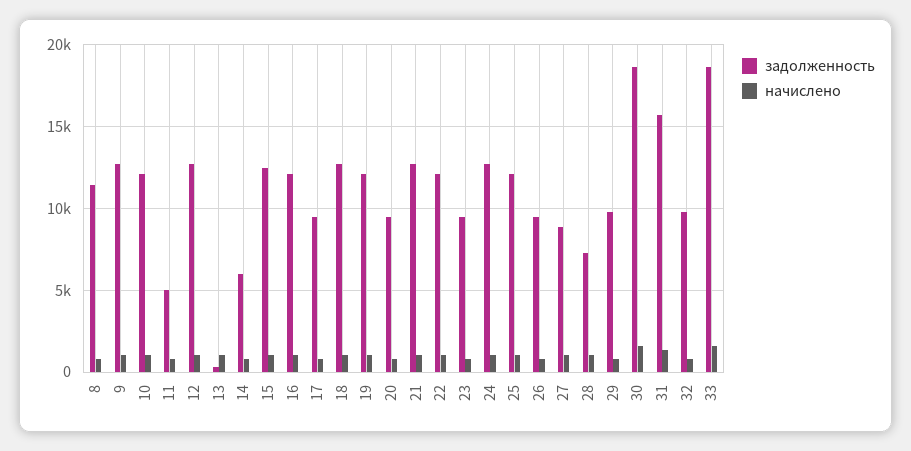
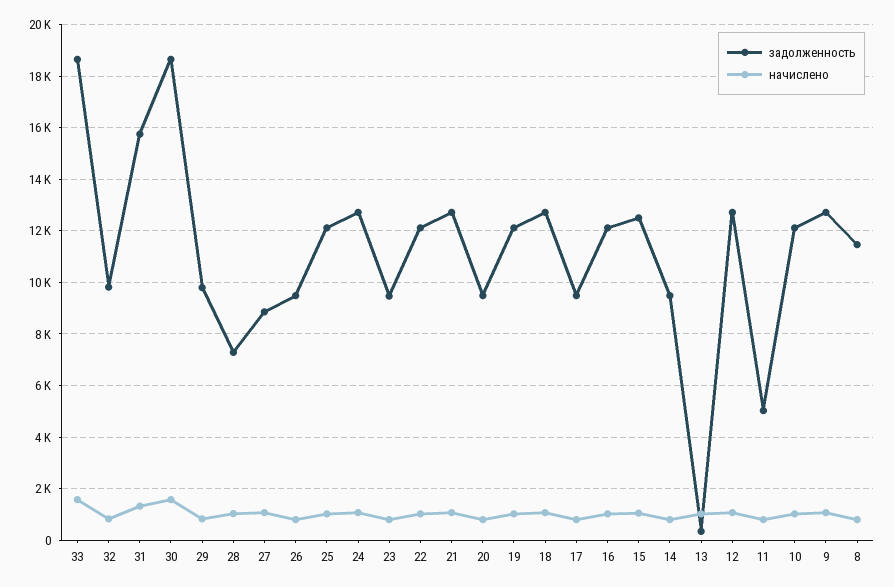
  {
    "задолженность": {
      "8": 11500,
      "9": 12750,
      "10": 12000,
      "11": 5000,
      "12": 12750,
      "13": 250,
-     "14": 6000,
+     "14": 9500,
      "15": 12500,
      "16": 12000,
      "17": 9500,
      "18": 12750,
      "19": 12000,
      "20": 9500,
      "21": 12750,
      "22": 12000,
      "23": 9500,
      "24": 12750,
      "25": 12000,
      "26": 9500,
      "27": 8750,
      "28": 7250,
      "29": 9750,
      "30": 18750,
      "31": 15750,
      "32": 9750,
      "33": 18750
    },
    "начислено": {
      "8": 750,
      "9": 1000,
      "10": 1000,
      "11": 750,
      "12": 1000,
      "13": 1000,
      "14": 750,
      "15": 1000,
      "16": 1000,
      "17": 750,
      "18": 1000,
      "19": 1000,
      "20": 750,
      "21": 1000,
      "22": 1000,
      "23": 750,
      "24": 1000,
      "25": 1000,
      "26": 750,
      "27": 1000,
      "28": 1000,
      "29": 750,
      "30": 1500,
      "31": 1250,
      "32": 750,
      "33": 1500
    }
  }

